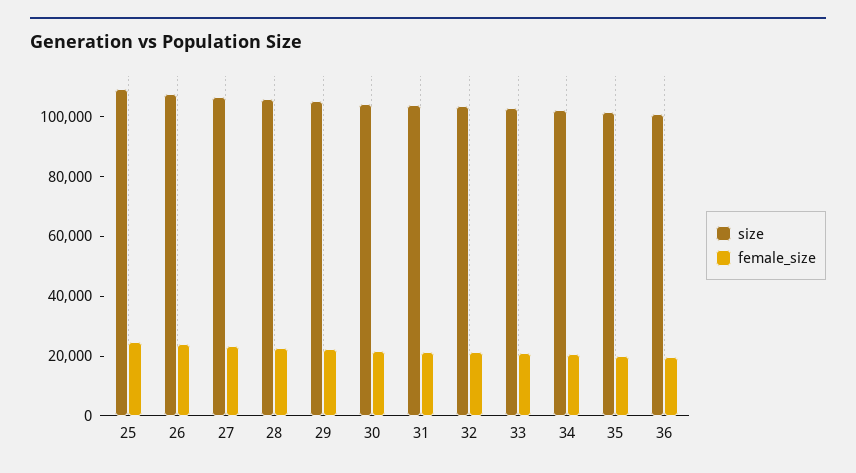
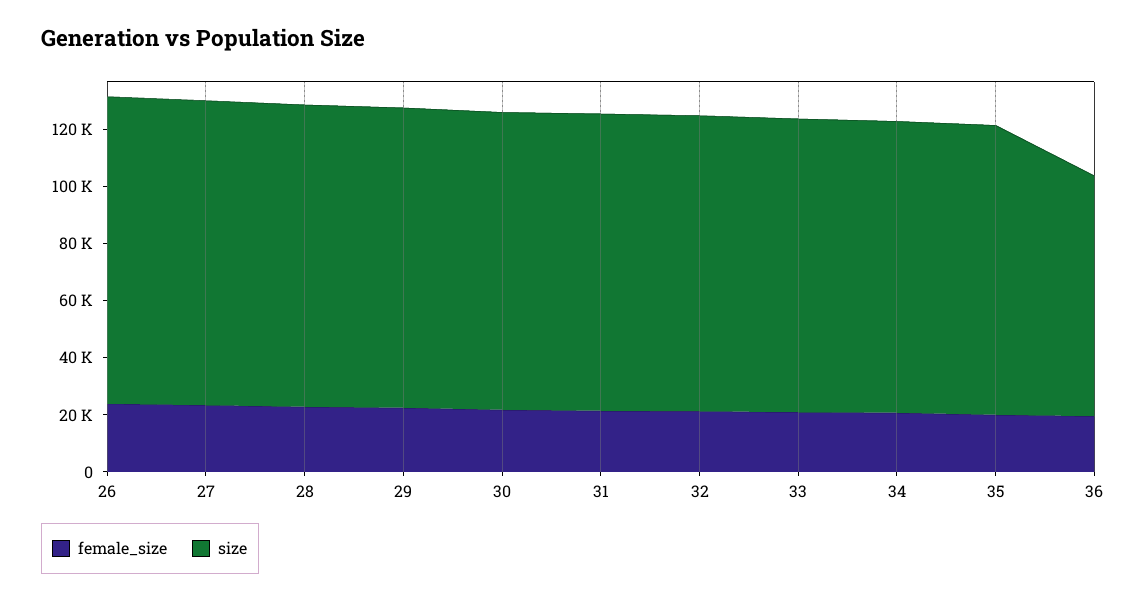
  {
    "size": {
-     "25": 110000,
      "26": 110000,
      "27": 105000,
      "28": 105000,
      "29": 105000,
      "30": 105000,
      "31": 105000,
      "32": 105000,
      "33": 105000,
      "34": 100000,
      "35": 100000,
-     "36": 100000
+     "36": 85000
    },
    "female_size": {
-     "25": 25000,
      "26": 25000,
      "27": 25000,
      "28": 25000,
      "29": 20000,
      "30": 20000,
      "31": 20000,
      "32": 20000,
      "33": 20000,
      "34": 20000,
      "35": 20000,
      "36": 20000
    }
  }

